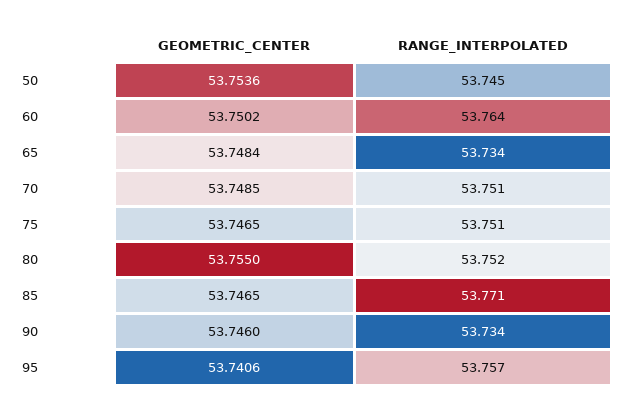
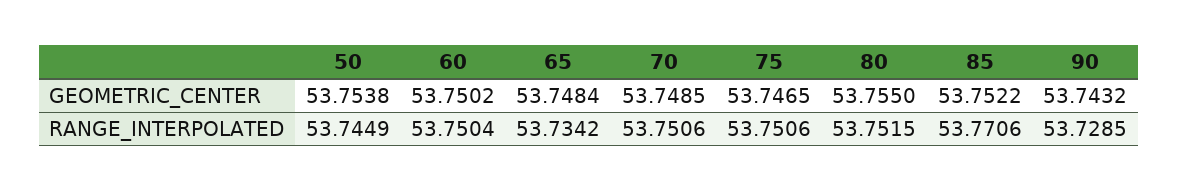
  {
    "GEOMETRIC_CENTER": {
-     "50": 53.7536,
+     "50": 53.7538,
      "60": 53.7502,
      "65": 53.7484,
      "70": 53.7485,
      "75": 53.7465,
      "80": 53.755,
-     "85": 53.7465,
+     "85": 53.7522,
-     "90": 53.746,
+     "90": 53.7432
-     "95": 53.7406
    },
    "RANGE_INTERPOLATED": {
      "50": 53.7449,
-     "60": 53.764,
+     "60": 53.7504,
      "65": 53.7342,
      "70": 53.7506,
      "75": 53.7506,
      "80": 53.7515,
      "85": 53.7706,
-     "90": 53.734,
+     "90": 53.7285
-     "95": 53.757
    }
  }

